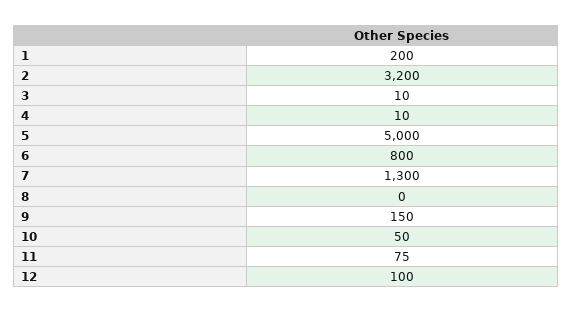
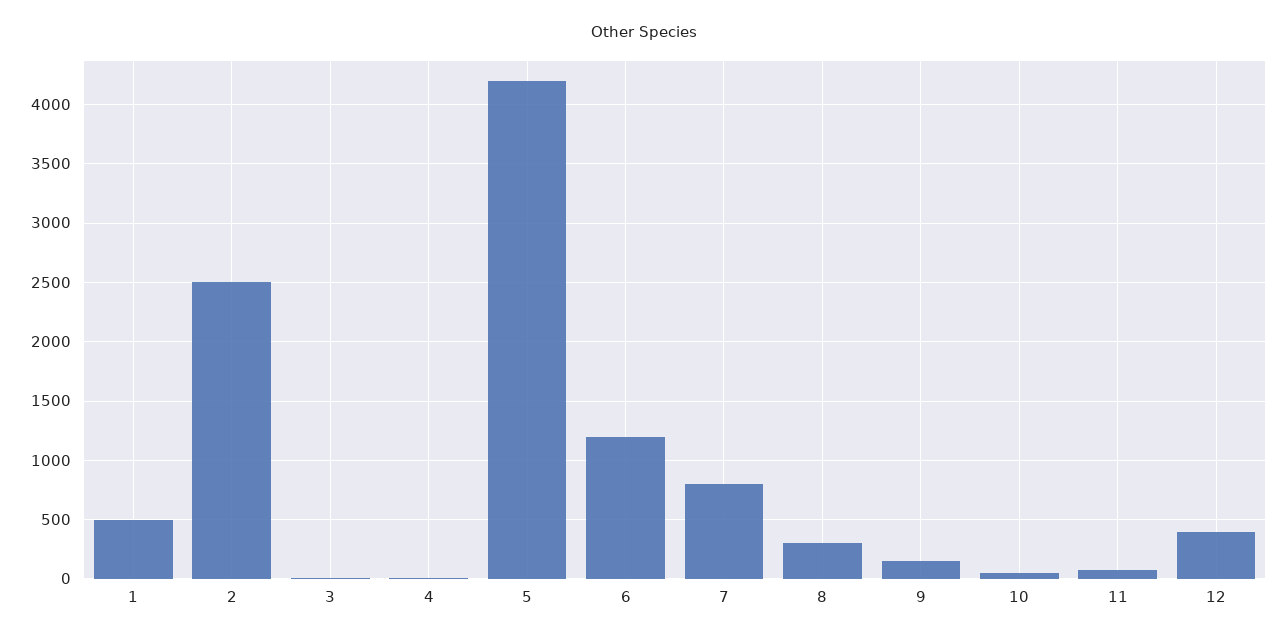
  {
-   "1": 200,
+   "1": 500,
-   "2": 3200,
+   "2": 2500,
    "3": 10,
    "4": 10,
-   "5": 5000,
+   "5": 4200,
-   "6": 800,
+   "6": 1200,
-   "7": 1300,
+   "7": 800,
-   "8": 0,
+   "8": 300,
    "9": 150,
    "10": 50,
    "11": 75,
-   "12": 100
+   "12": 400
  }

